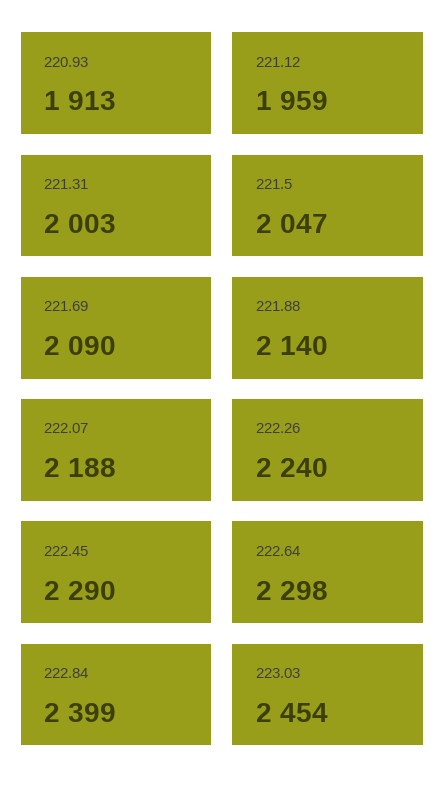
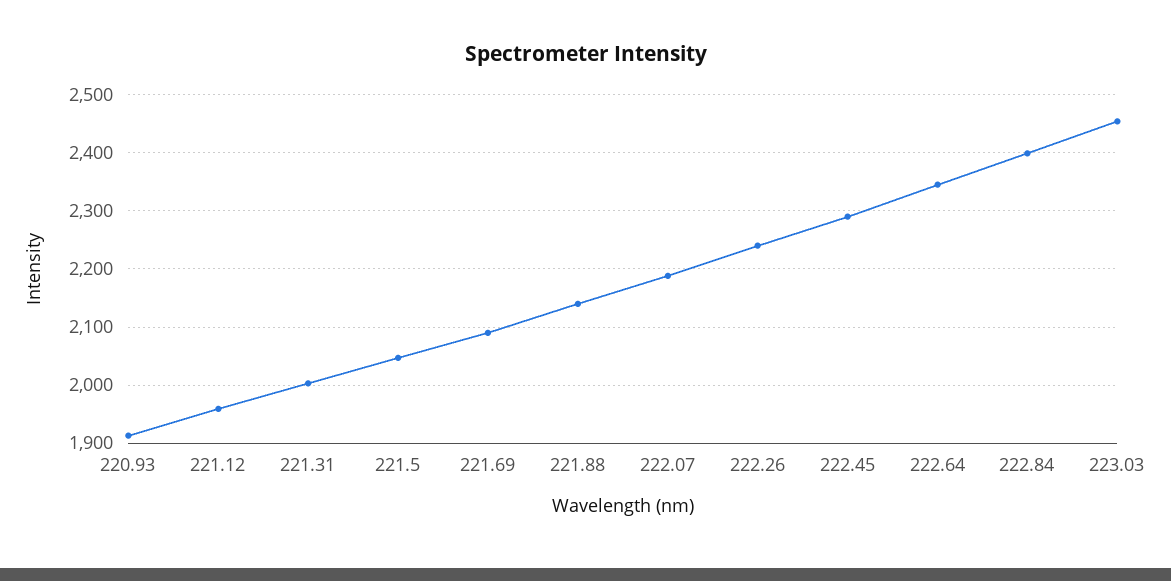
  {
    "220.93": 1913,
    "221.12": 1959,
    "221.31": 2003,
    "221.5": 2047,
    "221.69": 2090,
    "221.88": 2140,
    "222.07": 2188,
    "222.26": 2240,
    "222.45": 2290,
-   "222.64": 2298,
+   "222.64": 2340,
    "222.84": 2399,
    "223.03": 2454
  }

